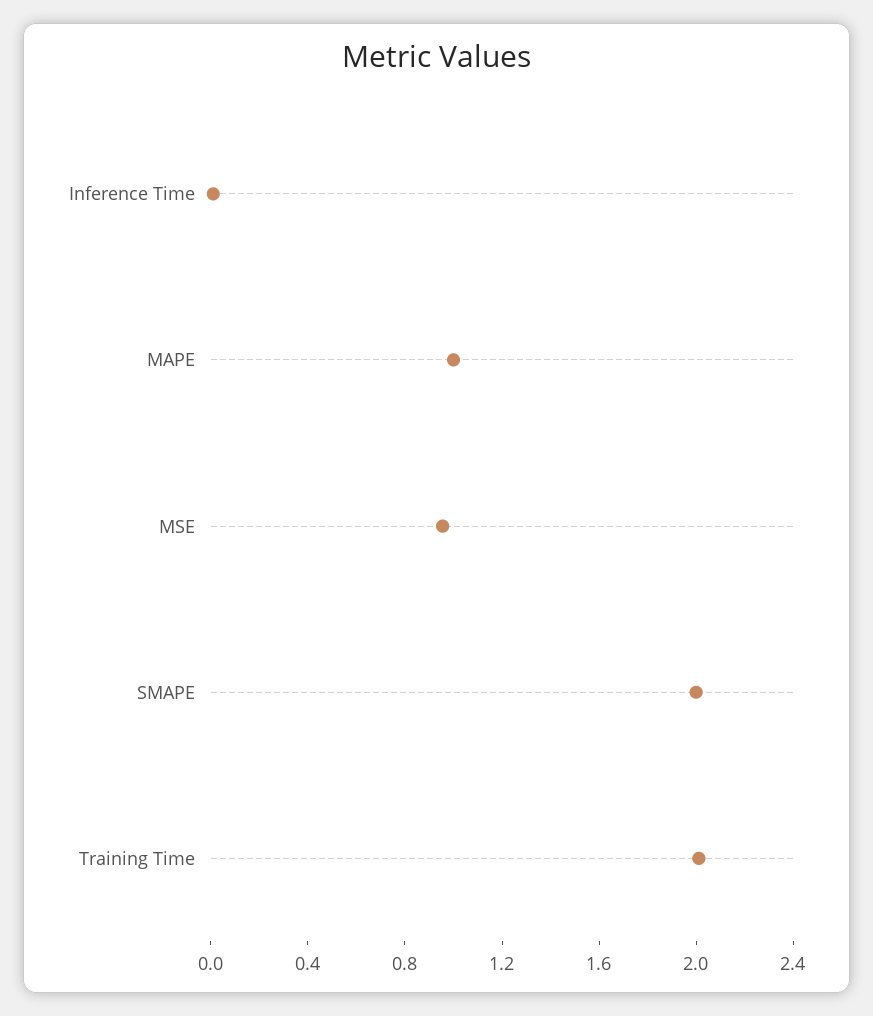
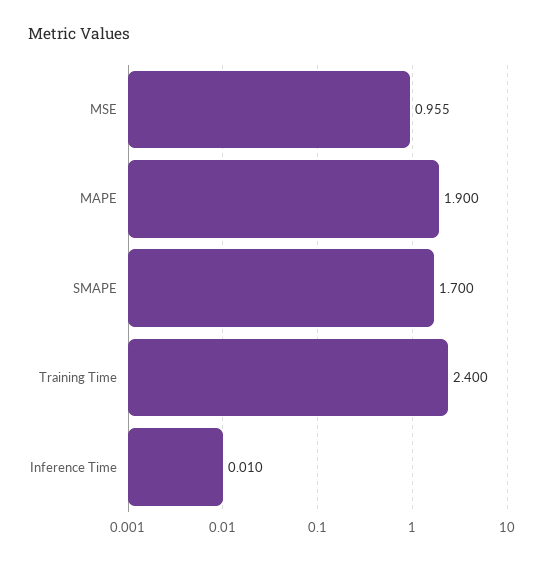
  {
    "Inference Time": 0.01,
-   "MAPE": 1,
+   "MAPE": 1.9,
    "MSE": 0.955,
-   "SMAPE": 2,
+   "SMAPE": 1.7,
-   "Training Time": 2
+   "Training Time": 2.4
  }

